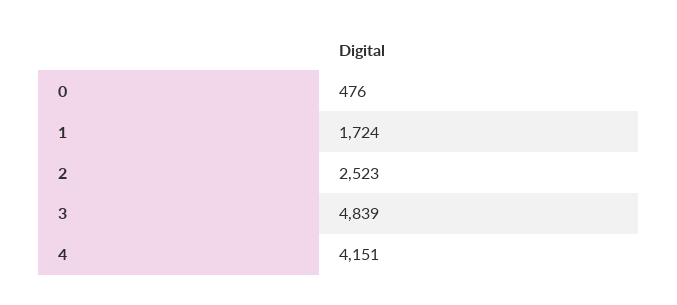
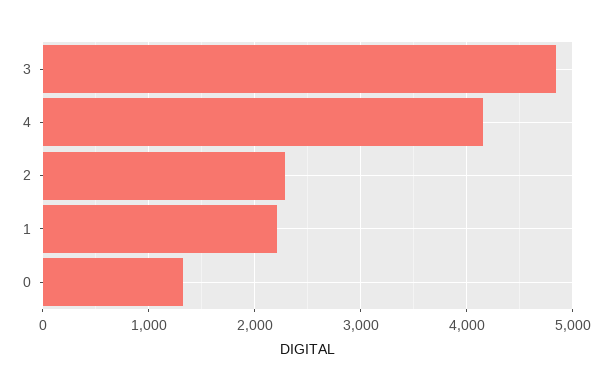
  {
-   "0": 476,
+   "0": 1300,
-   "1": 1724,
+   "1": 2200,
-   "2": 2523,
+   "2": 2300,
    "3": 4839,
    "4": 4151
  }

